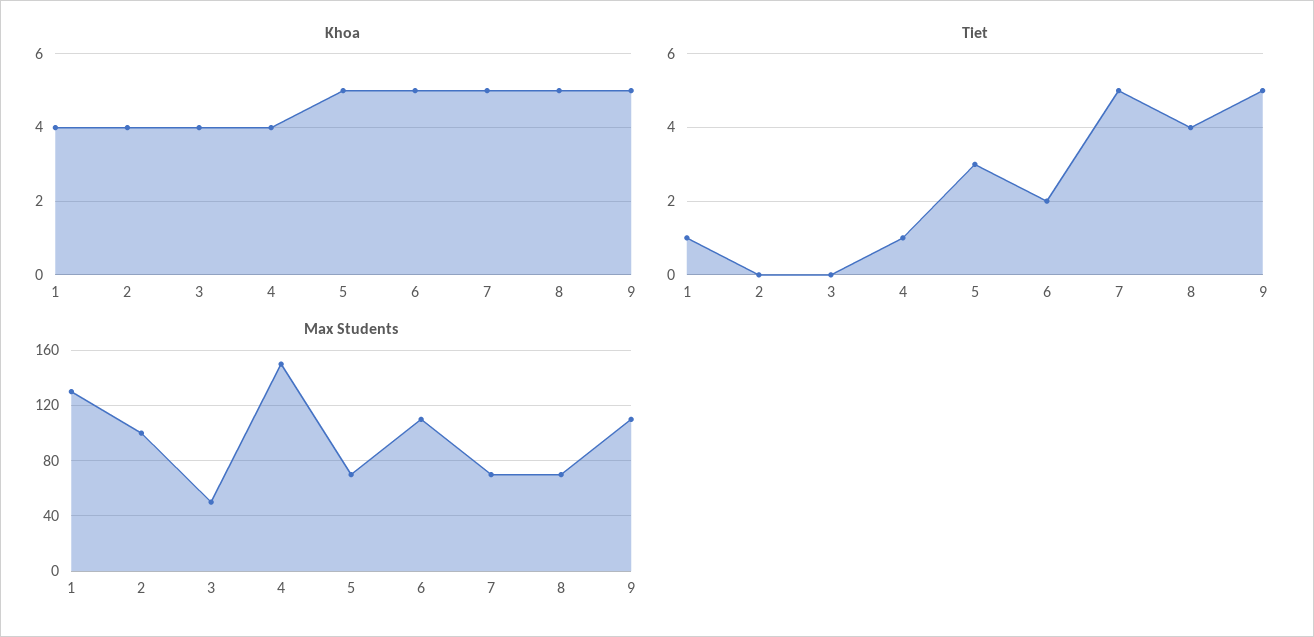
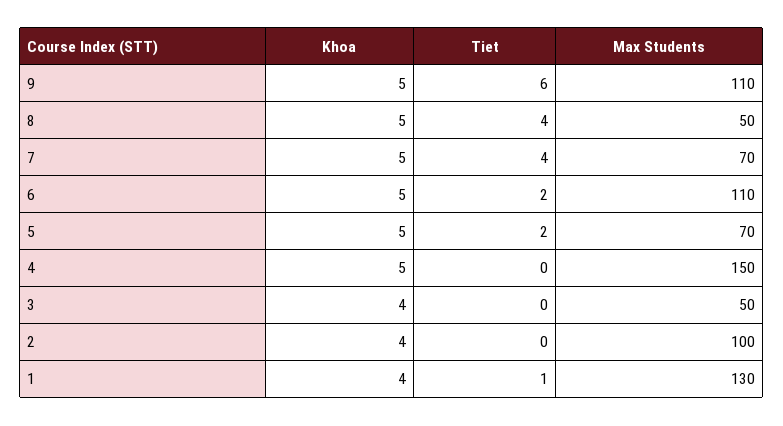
  {
    "Khoa": {
      "1": 4,
      "2": 4,
      "3": 4,
-     "4": 4,
+     "4": 5,
      "5": 5,
      "6": 5,
      "7": 5,
      "8": 5,
      "9": 5
    },
    "Tiet": {
      "1": 1,
      "2": 0,
      "3": 0,
-     "4": 1,
+     "4": 0,
-     "5": 3,
+     "5": 2,
      "6": 2,
-     "7": 5,
+     "7": 4,
      "8": 4,
-     "9": 5
+     "9": 6
    },
    "Max Students": {
      "1": 130,
      "2": 100,
      "3": 50,
      "4": 150,
      "5": 70,
      "6": 110,
      "7": 70,
-     "8": 70,
+     "8": 50,
      "9": 110
    }
  }

